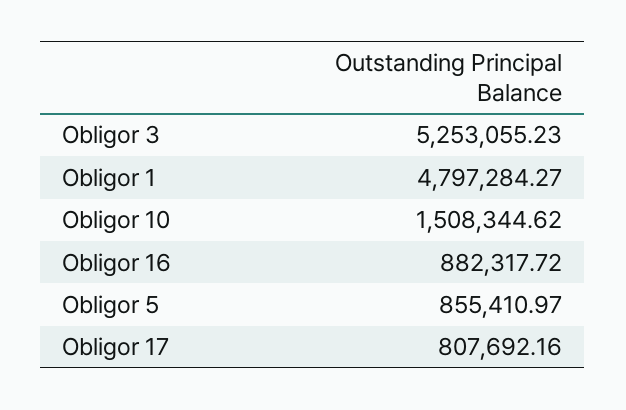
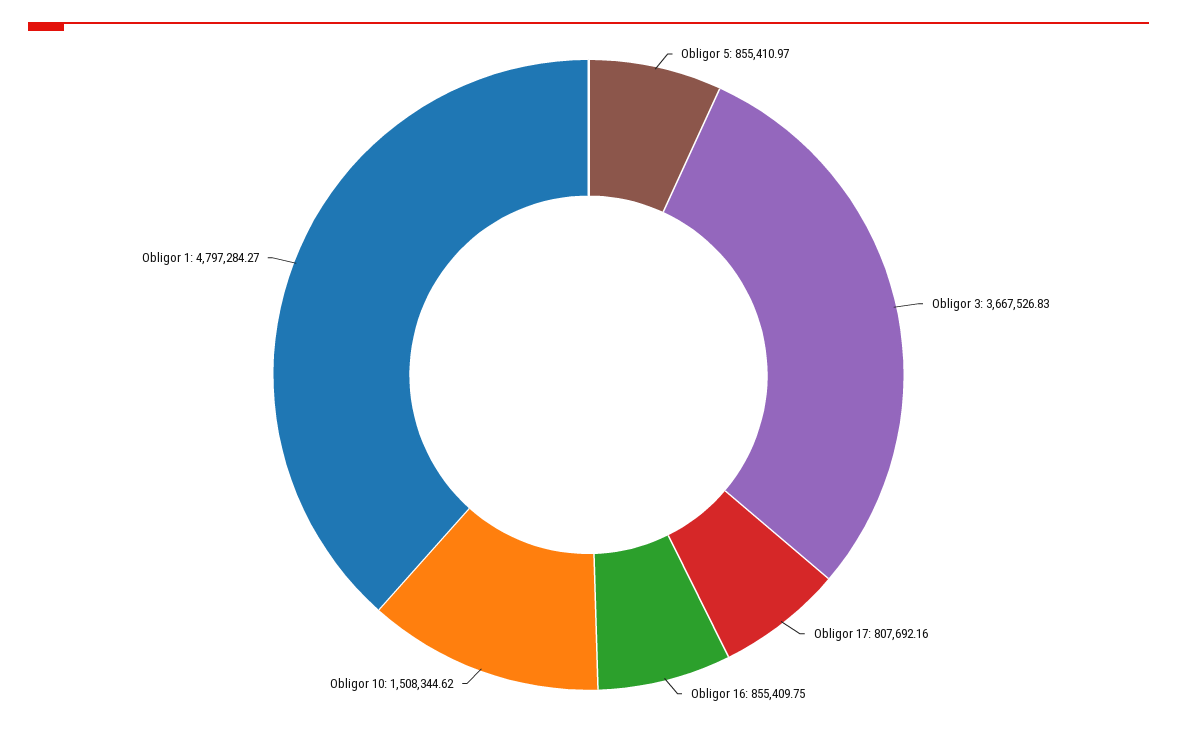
  {
-   "Obligor 3": 5253055.23,
+   "Obligor 3": 3667526.83,
    "Obligor 1": 4797284.27,
    "Obligor 10": 1508344.62,
-   "Obligor 16": 882317.72,
+   "Obligor 16": 855409.75,
    "Obligor 5": 855410.97,
    "Obligor 17": 807692.16
  }

